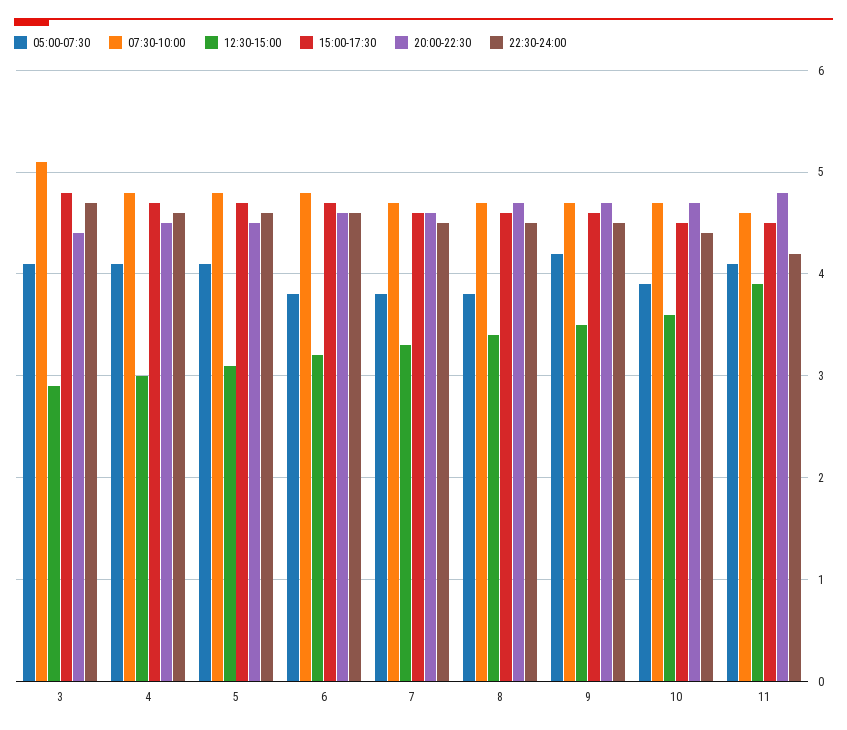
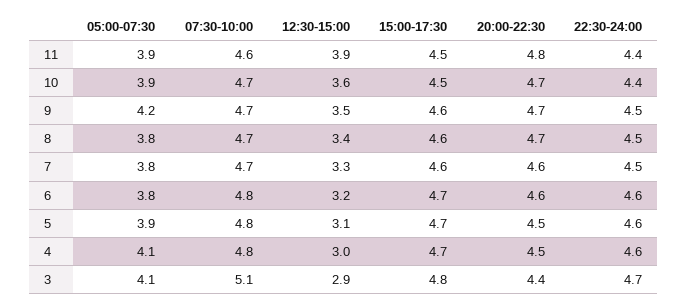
  {
    "05:00-07:30": {
      "3": 4.1,
      "4": 4.1,
-     "5": 4.1,
+     "5": 3.9,
      "6": 3.8,
      "7": 3.8,
      "8": 3.8,
      "9": 4.2,
      "10": 3.9,
-     "11": 4.1
+     "11": 3.9
    },
    "07:30-10:00": {
      "3": 5.1,
      "4": 4.8,
      "5": 4.8,
      "6": 4.8,
      "7": 4.7,
      "8": 4.7,
      "9": 4.7,
      "10": 4.7,
      "11": 4.6
    },
    "12:30-15:00": {
      "3": 2.9,
      "4": 3,
      "5": 3.1,
      "6": 3.2,
      "7": 3.3,
      "8": 3.4,
      "9": 3.5,
      "10": 3.6,
      "11": 3.9
    },
    "15:00-17:30": {
      "3": 4.8,
      "4": 4.7,
      "5": 4.7,
      "6": 4.7,
      "7": 4.6,
      "8": 4.6,
      "9": 4.6,
      "10": 4.5,
      "11": 4.5
    },
    "20:00-22:30": {
      "3": 4.4,
      "4": 4.5,
      "5": 4.5,
      "6": 4.6,
      "7": 4.6,
      "8": 4.7,
      "9": 4.7,
      "10": 4.7,
      "11": 4.8
    },
    "22:30-24:00": {
      "3": 4.7,
      "4": 4.6,
      "5": 4.6,
      "6": 4.6,
      "7": 4.5,
      "8": 4.5,
      "9": 4.5,
      "10": 4.4,
-     "11": 4.2
+     "11": 4.4
    }
  }

